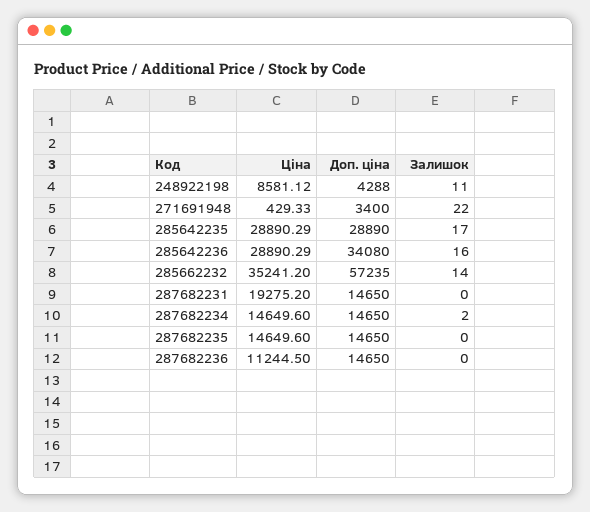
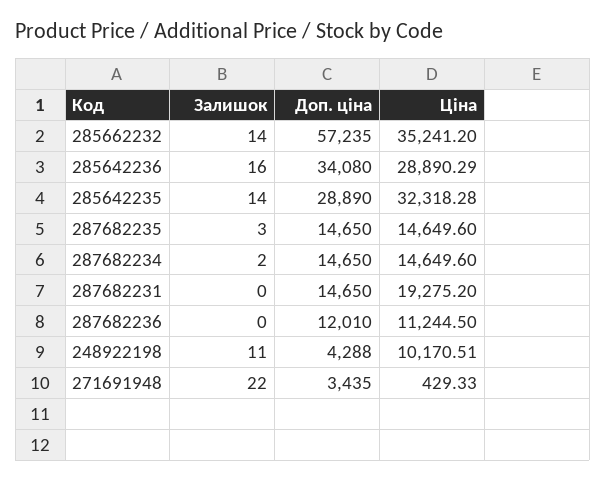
  {
    "Ціна": {
-     "248922198": 8581.12,
+     "248922198": 10170.51,
      "271691948": 429.33,
-     "285642235": 28890.29,
+     "285642235": 32318.28,
      "285642236": 28890.29,
      "285662232": 35241.2,
      "287682231": 19275.2,
      "287682234": 14649.6,
      "287682235": 14649.6,
      "287682236": 11244.5
    },
    "Доп. ціна": {
      "248922198": 4288,
-     "271691948": 3400,
+     "271691948": 3435,
      "285642235": 28890,
      "285642236": 34080,
      "285662232": 57235,
      "287682231": 14650,
      "287682234": 14650,
      "287682235": 14650,
-     "287682236": 14650
+     "287682236": 12010
    },
    "Залишок": {
      "248922198": 11,
      "271691948": 22,
-     "285642235": 17,
+     "285642235": 14,
      "285642236": 16,
      "285662232": 14,
      "287682231": 0,
      "287682234": 2,
-     "287682235": 0,
+     "287682235": 3,
      "287682236": 0
    }
  }

